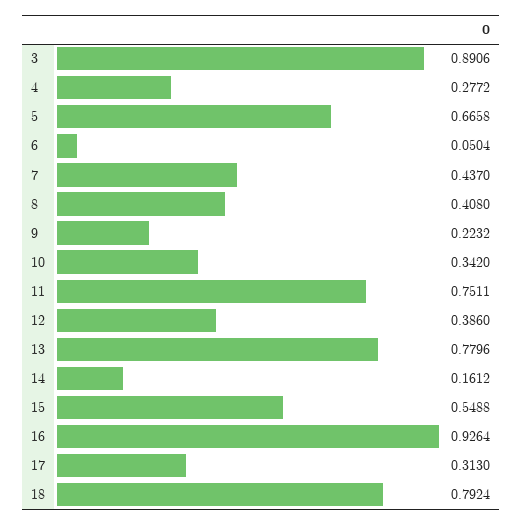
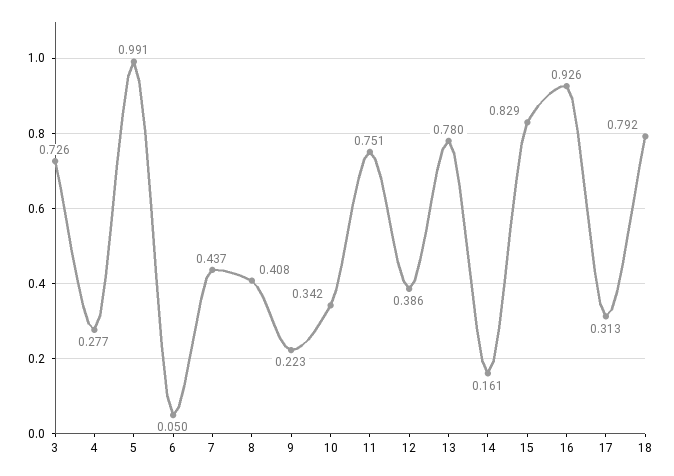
  {
-   "3": 0.8906,
+   "3": 0.726,
    "4": 0.2772,
-   "5": 0.6658,
+   "5": 0.991,
    "6": 0.0504,
    "7": 0.437,
    "8": 0.408,
    "9": 0.2232,
    "10": 0.342,
    "11": 0.7511,
    "12": 0.386,
    "13": 0.7796,
    "14": 0.1612,
-   "15": 0.5488,
+   "15": 0.829,
    "16": 0.9264,
    "17": 0.313,
    "18": 0.7924
  }

